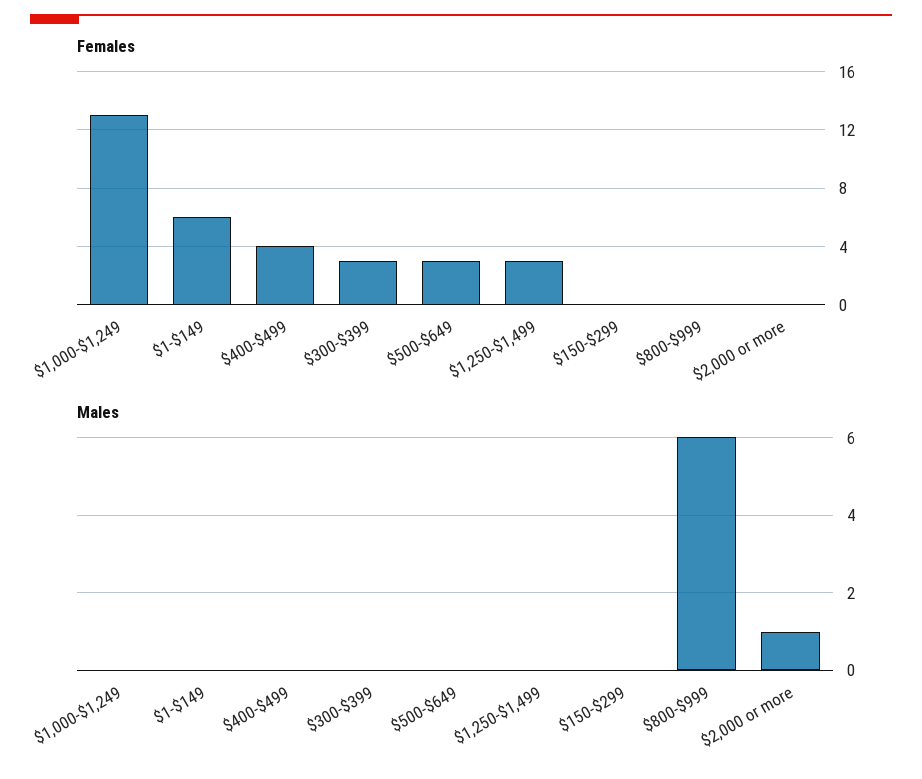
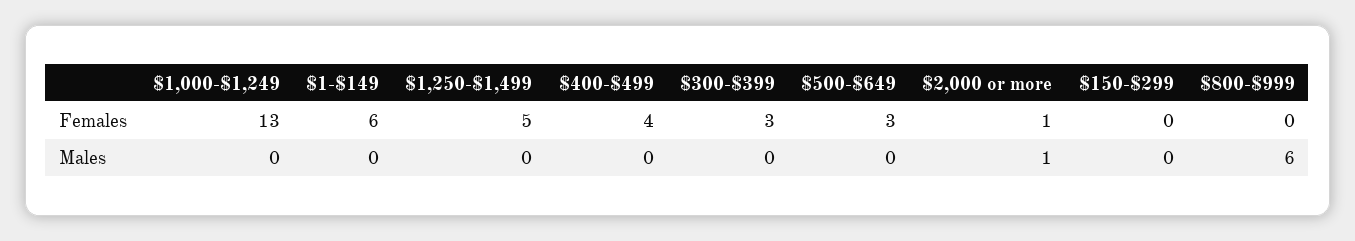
  {
    "Females": {
      "$1,000-$1,249": 13,
      "$1-$149": 6,
      "$400-$499": 4,
      "$300-$399": 3,
      "$500-$649": 3,
-     "$1,250-$1,499": 3,
+     "$1,250-$1,499": 5,
      "$150-$299": 0,
      "$800-$999": 0,
-     "$2,000 or more": 0
+     "$2,000 or more": 1
    },
    "Males": {
      "$1,000-$1,249": 0,
      "$1-$149": 0,
      "$400-$499": 0,
      "$300-$399": 0,
      "$500-$649": 0,
      "$1,250-$1,499": 0,
      "$150-$299": 0,
      "$800-$999": 6,
      "$2,000 or more": 1
    }
  }

